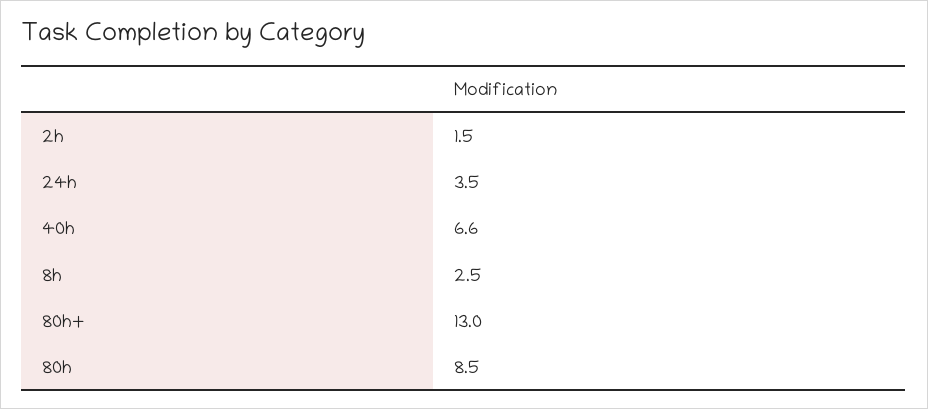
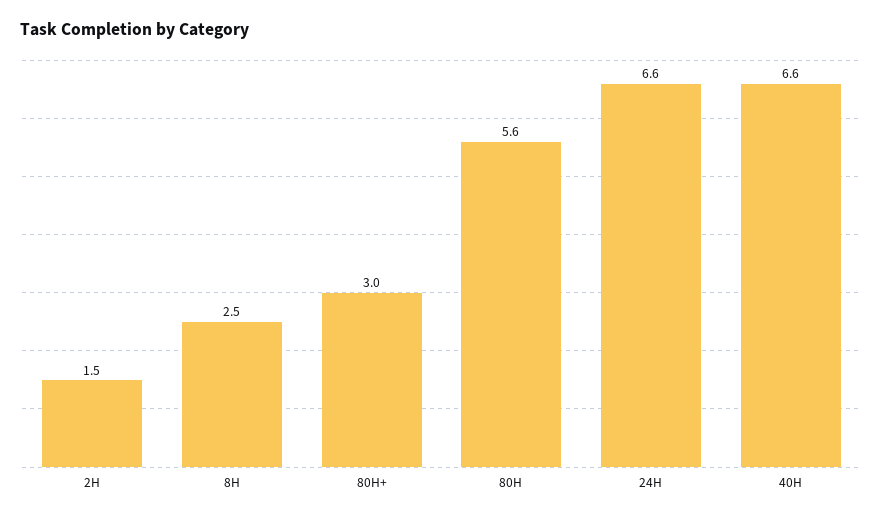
  {
    "2h": 1.5,
-   "24h": 3.5,
+   "24h": 6.6,
    "40h": 6.6,
    "8h": 2.5,
-   "80h+": 13,
+   "80h+": 3,
-   "80h": 8.5
+   "80h": 5.6
  }

